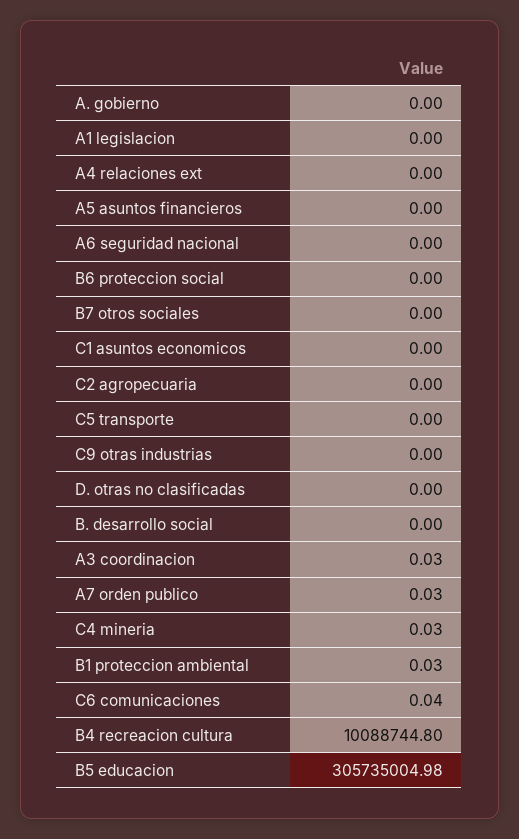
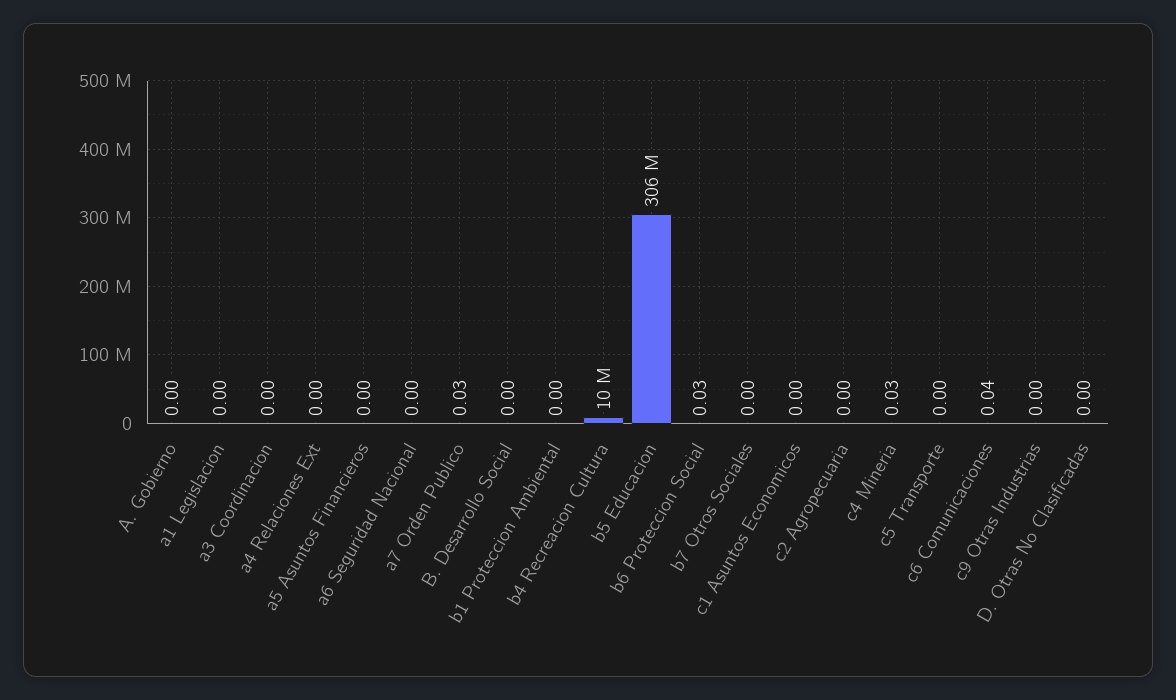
  {
    "A. gobierno": 0,
    "A1 legislacion": 0,
    "A4 relaciones ext": 0,
    "A5 asuntos financieros": 0,
    "A6 seguridad nacional": 0,
-   "B6 proteccion social": 0,
+   "B6 proteccion social": 0.03,
    "B7 otros sociales": 0,
    "C1 asuntos economicos": 0,
    "C2 agropecuaria": 0,
    "C5 transporte": 0,
    "C9 otras industrias": 0,
    "D. otras no clasificadas": 0,
    "B. desarrollo social": 0,
-   "A3 coordinacion": 0.03,
+   "A3 coordinacion": 0,
    "A7 orden publico": 0.03,
    "C4 mineria": 0.03,
-   "B1 proteccion ambiental": 0.03,
+   "B1 proteccion ambiental": 0,
    "C6 comunicaciones": 0.04,
    "B4 recreacion cultura": 10088744.8,
    "B5 educacion": 305735004.98
  }

